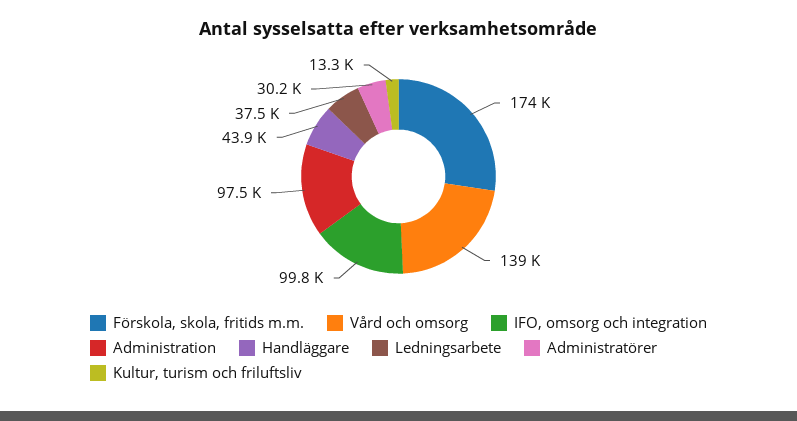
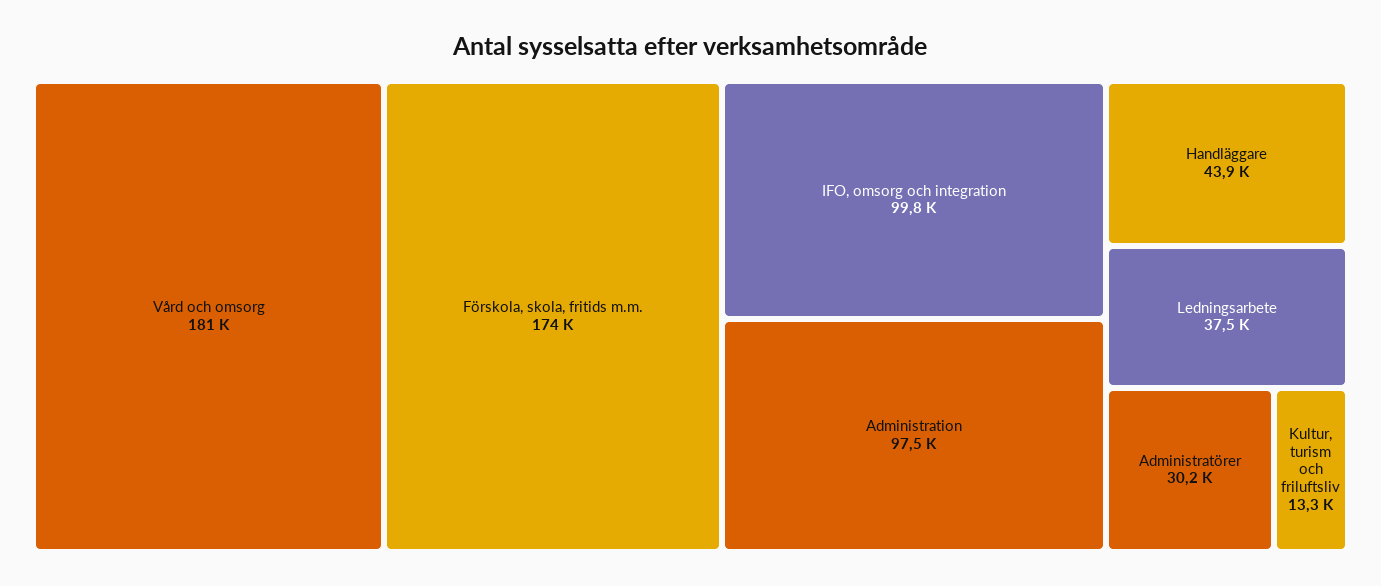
  {
    "Förskola, skola, fritids m.m.": 174000,
-   "Vård och omsorg": 139000,
+   "Vård och omsorg": 181000,
    "IFO, omsorg och integration": 99800,
    "Administration": 97500,
    "Handläggare": 43900,
    "Ledningsarbete": 37500,
    "Administratörer": 30200,
    "Kultur, turism och friluftsliv": 13300
  }

